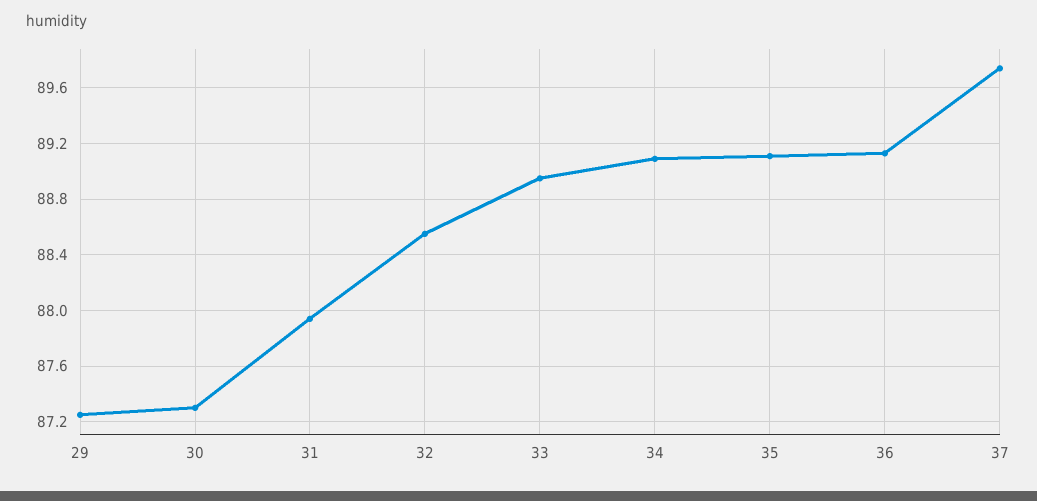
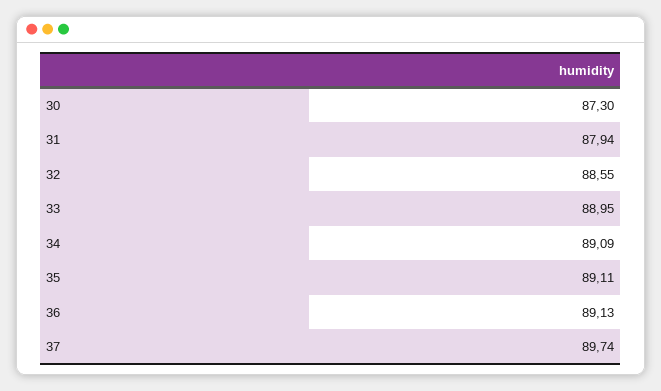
  {
-   "29": 87.25,
    "30": 87.3,
    "31": 87.94,
    "32": 88.55,
    "33": 88.95,
    "34": 89.09,
    "35": 89.11,
    "36": 89.13,
    "37": 89.74
  }

